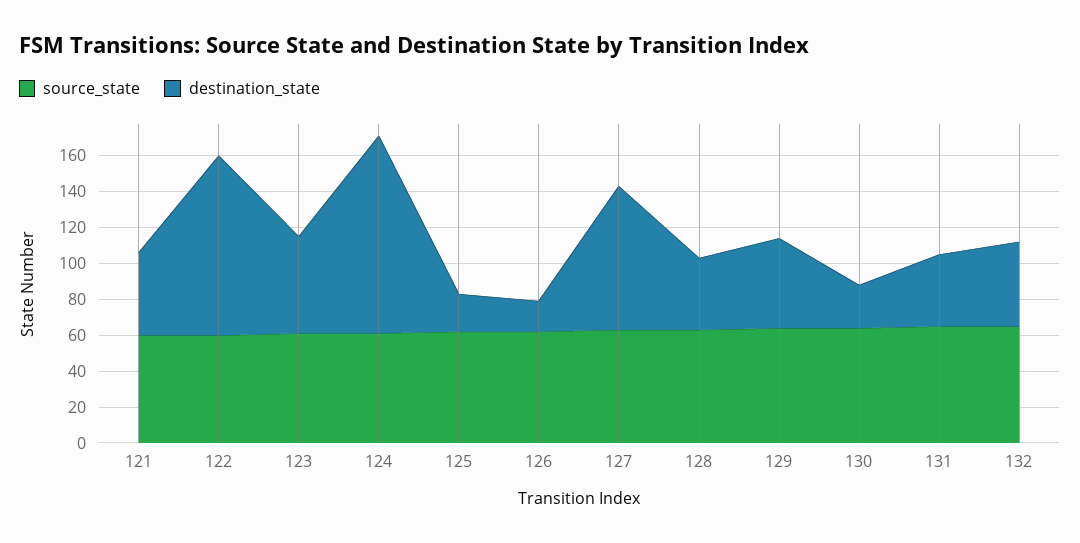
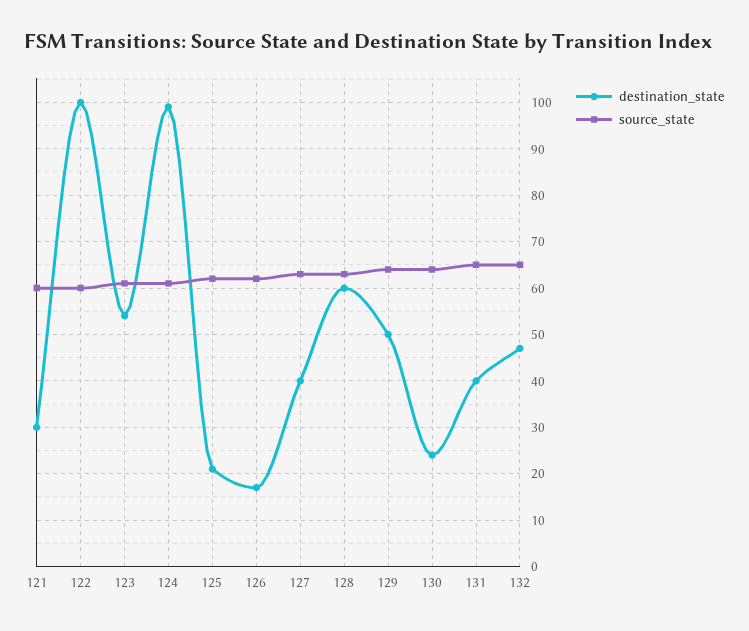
  {
    "source_state": {
      "121": 60,
      "122": 60,
      "123": 60,
      "124": 60,
      "125": 60,
      "126": 60,
      "127": 65,
      "128": 65,
      "129": 65,
      "130": 65,
      "131": 65,
      "132": 65
    },
    "destination_state": {
-     "121": 45,
+     "121": 30,
      "122": 100,
      "123": 55,
-     "124": 110,
+     "124": 100,
      "125": 20,
      "126": 15,
-     "127": 80,
+     "127": 40,
-     "128": 40,
+     "128": 60,
      "129": 50,
      "130": 25,
      "131": 40,
      "132": 45
    }
  }

